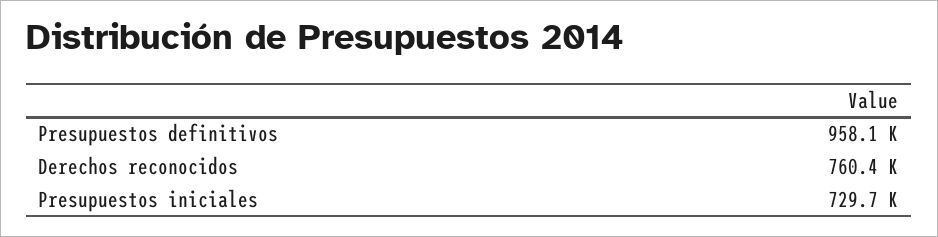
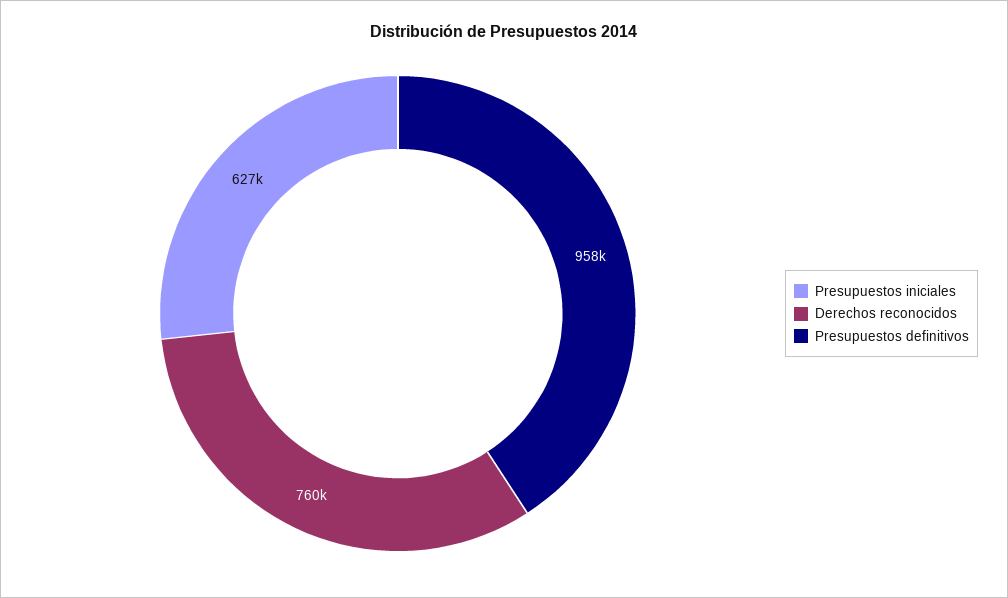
  {
    "Presupuestos definitivos": 958100,
    "Derechos reconocidos": 760400,
-   "Presupuestos iniciales": 729700
+   "Presupuestos iniciales": 627000
  }

